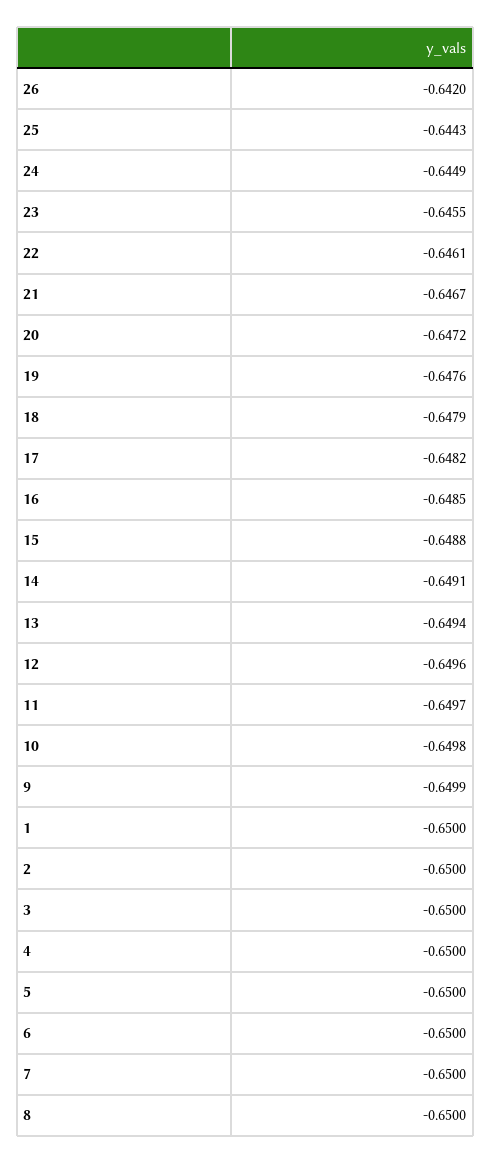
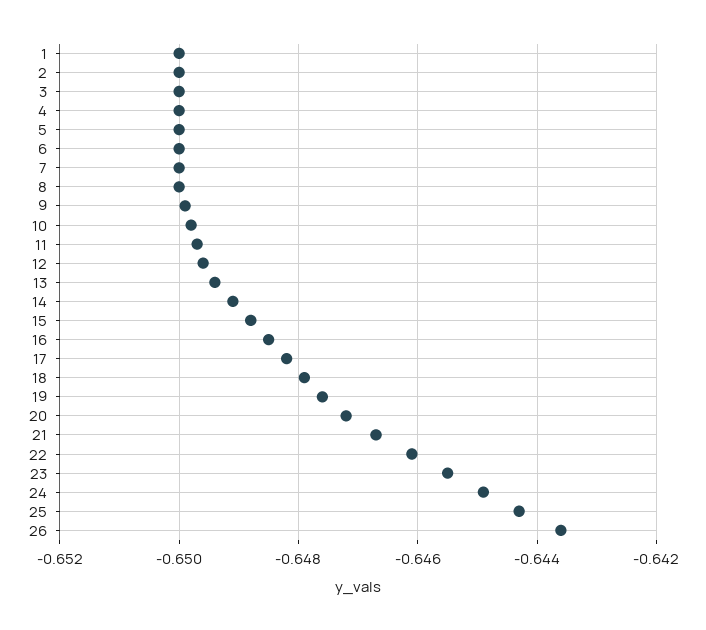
  {
-   "26": -0.642,
+   "26": -0.6435,
    "25": -0.6443,
    "24": -0.6449,
    "23": -0.6455,
    "22": -0.6461,
    "21": -0.6467,
    "20": -0.6472,
    "19": -0.6476,
    "18": -0.6479,
    "17": -0.6482,
    "16": -0.6485,
    "15": -0.6488,
    "14": -0.6491,
    "13": -0.6494,
    "12": -0.6496,
    "11": -0.6497,
    "10": -0.6498,
    "9": -0.6499,
    "1": -0.65,
    "2": -0.65,
    "3": -0.65,
    "4": -0.65,
    "5": -0.65,
    "6": -0.65,
    "7": -0.65,
    "8": -0.65
  }

